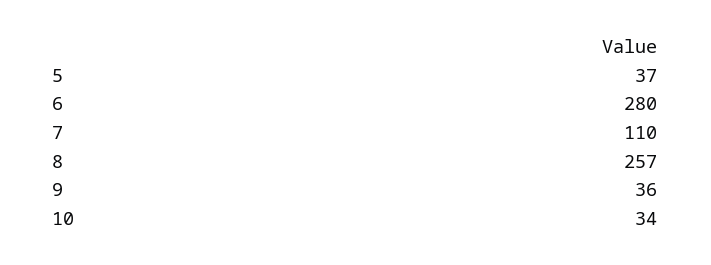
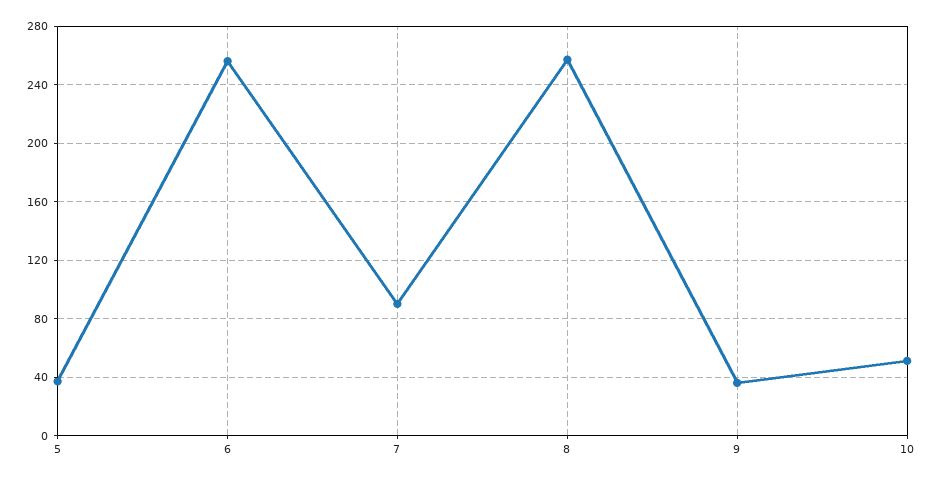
  {
    "5": 37,
-   "6": 280,
+   "6": 255,
-   "7": 110,
+   "7": 90,
    "8": 257,
    "9": 36,
-   "10": 34
+   "10": 50
  }

